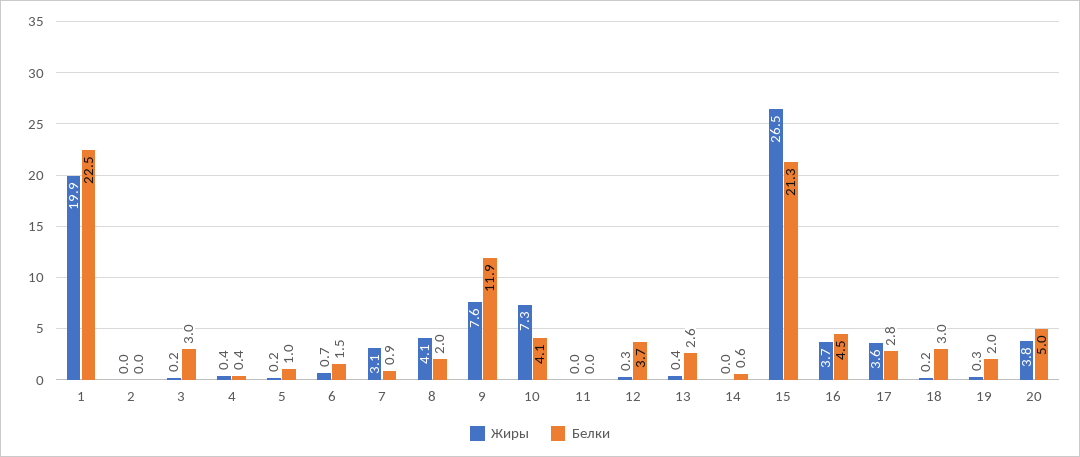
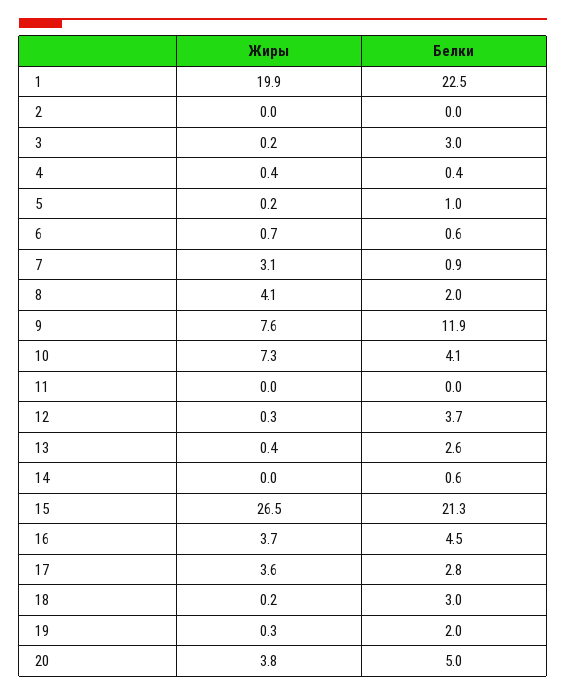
  {
    "Жиры": {
      "1": 19.9,
      "2": 0,
      "3": 0.2,
      "4": 0.4,
      "5": 0.2,
      "6": 0.7,
      "7": 3.1,
      "8": 4.1,
      "9": 7.6,
      "10": 7.3,
      "11": 0,
      "12": 0.3,
      "13": 0.4,
      "14": 0,
      "15": 26.5,
      "16": 3.7,
      "17": 3.6,
      "18": 0.2,
      "19": 0.3,
      "20": 3.8
    },
    "Белки": {
      "1": 22.5,
      "2": 0,
      "3": 3,
      "4": 0.4,
      "5": 1,
-     "6": 1.5,
+     "6": 0.6,
      "7": 0.9,
      "8": 2,
      "9": 11.9,
      "10": 4.1,
      "11": 0,
      "12": 3.7,
      "13": 2.6,
      "14": 0.6,
      "15": 21.3,
      "16": 4.5,
      "17": 2.8,
      "18": 3,
      "19": 2,
      "20": 5
    }
  }

